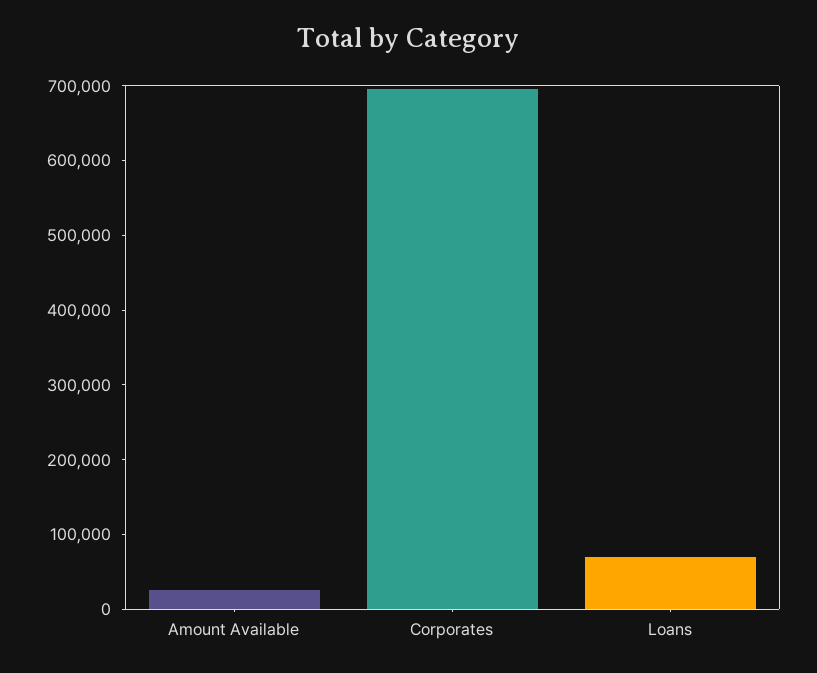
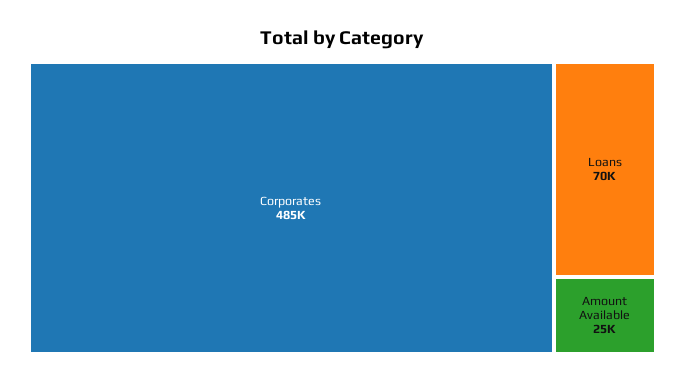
  {
    "Amount Available": 25000,
-   "Corporates": 700000,
+   "Corporates": 485000,
    "Loans": 70000
  }

